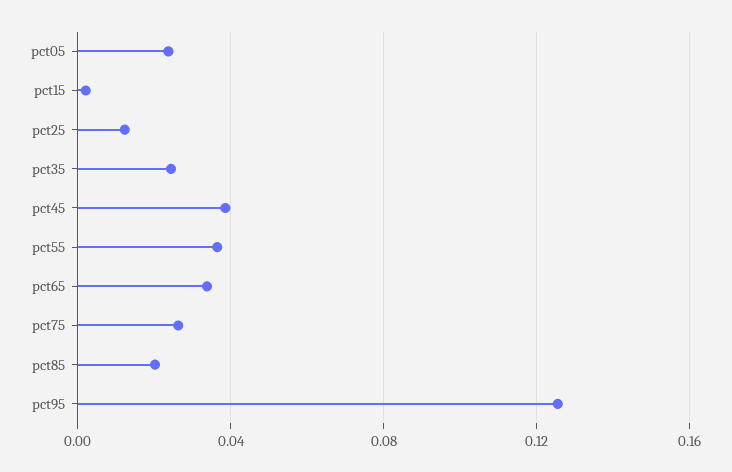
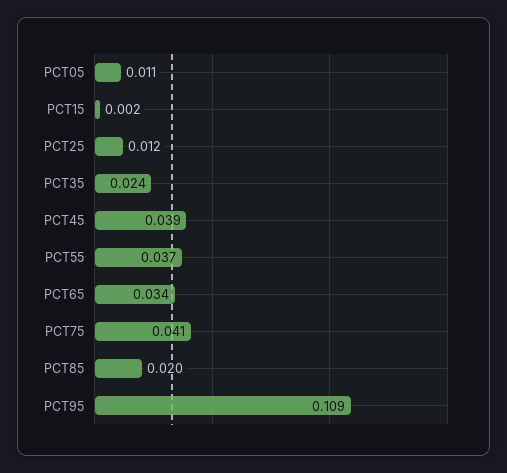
  {
-   "pct05": 0.025,
+   "pct05": 0.011,
    "pct15": 0.002,
    "pct25": 0.012,
    "pct35": 0.024,
    "pct45": 0.039,
    "pct55": 0.037,
    "pct65": 0.034,
-   "pct75": 0.025,
+   "pct75": 0.041,
    "pct85": 0.02,
-   "pct95": 0.125
+   "pct95": 0.109
  }

